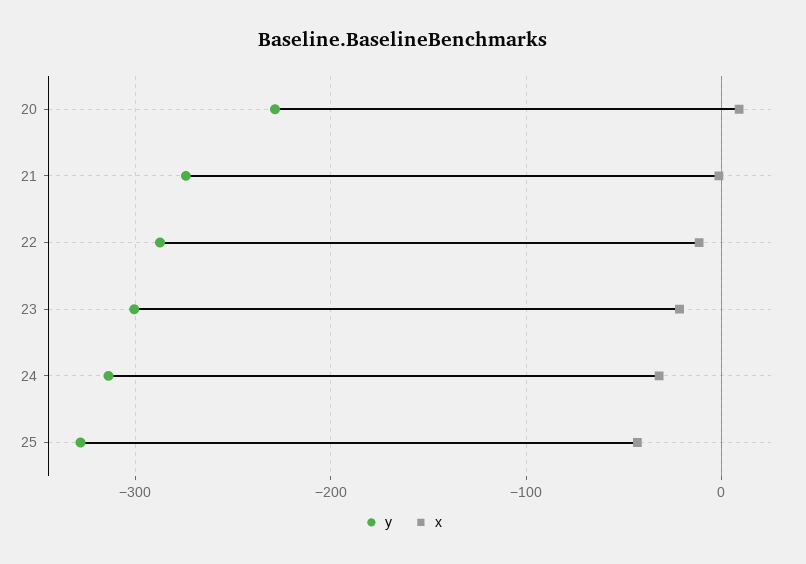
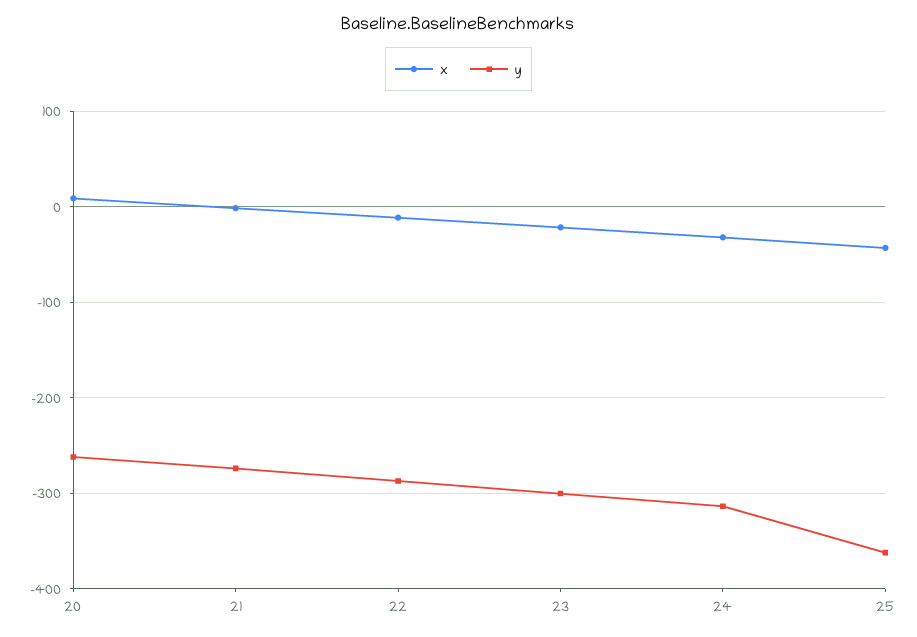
  {
    "y": {
-     "20": -230,
+     "20": -260,
      "21": -270,
      "22": -290,
      "23": -300,
      "24": -310,
-     "25": -330
+     "25": -360
    },
    "x": {
      "20": 10,
      "21": 0,
      "22": -10,
      "23": -20,
      "24": -30,
      "25": -40
    }
  }

